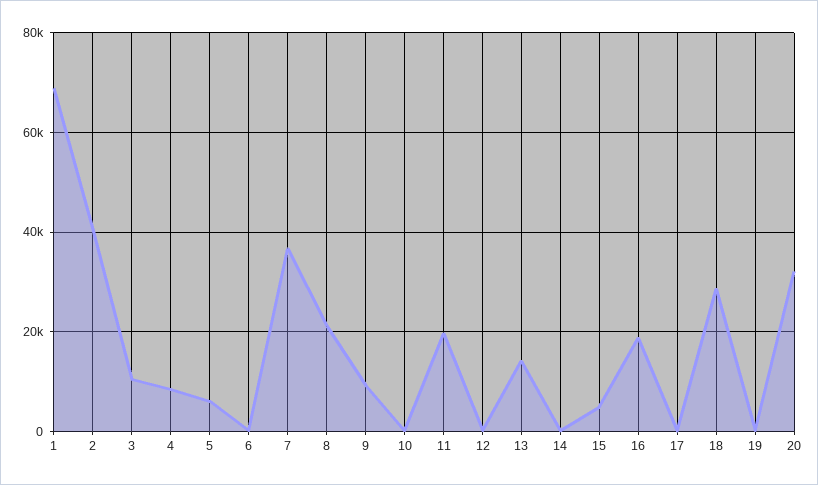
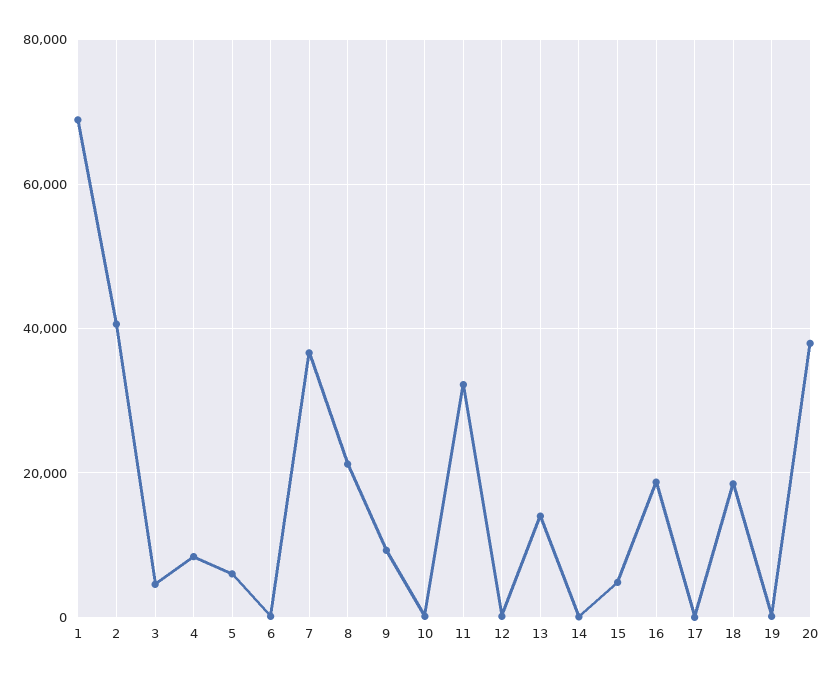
  {
    "1": 68000,
    "2": 40000,
-   "3": 10000,
+   "3": 4000,
    "4": 8000,
    "5": 6000,
    "6": 0,
    "7": 36000,
    "8": 22000,
    "9": 10000,
    "10": 0,
-   "11": 20000,
+   "11": 32000,
    "12": 0,
    "13": 14000,
    "14": 0,
    "15": 4000,
    "16": 18000,
    "17": 0,
-   "18": 28000,
+   "18": 18000,
    "19": 0,
-   "20": 32000
+   "20": 38000
  }

